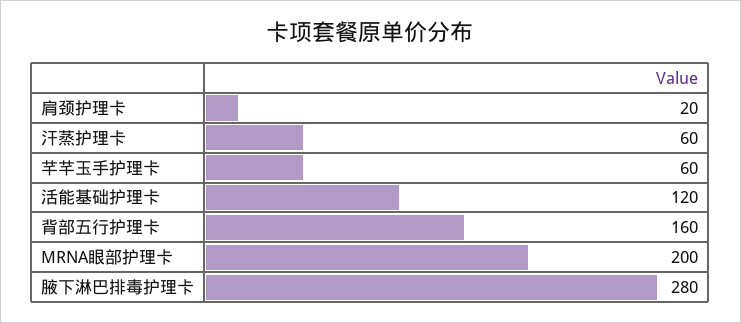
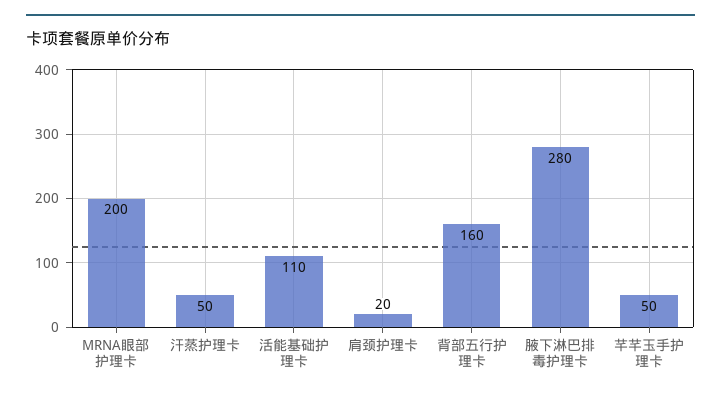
  {
    "肩颈护理卡": 20,
-   "汗蒸护理卡": 60,
+   "汗蒸护理卡": 50,
-   "芊芊玉手护理卡": 60,
+   "芊芊玉手护理卡": 50,
-   "活能基础护理卡": 120,
+   "活能基础护理卡": 110,
    "背部五行护理卡": 160,
    "MRNA眼部护理卡": 200,
    "腋下淋巴排毒护理卡": 280
  }

